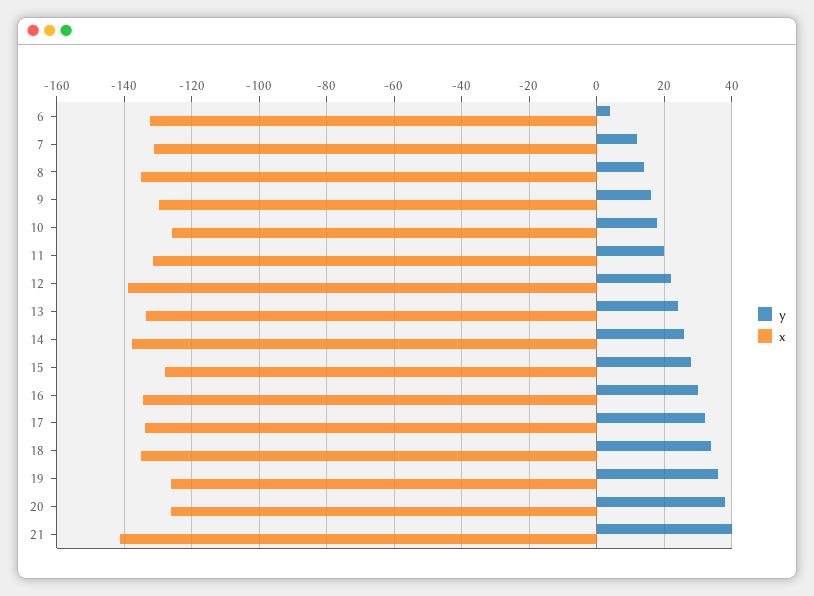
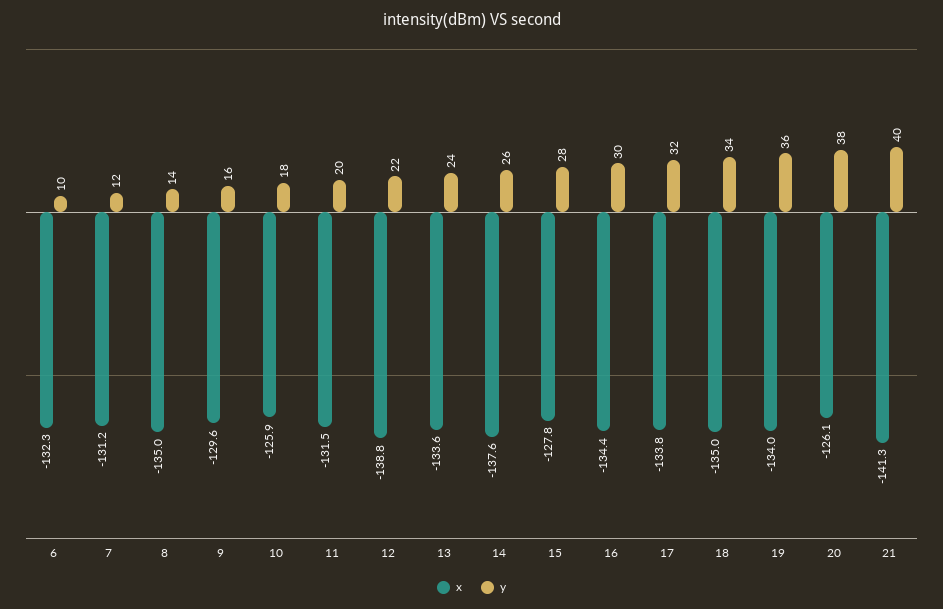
  {
    "y": {
-     "6": 4,
+     "6": 10,
      "7": 12,
      "8": 14,
      "9": 16,
      "10": 18,
      "11": 20,
      "12": 22,
      "13": 24,
      "14": 26,
      "15": 28,
      "16": 30,
      "17": 32,
      "18": 34,
      "19": 36,
      "20": 38,
      "21": 40
    },
    "x": {
      "6": -132.3,
      "7": -131.2,
      "8": -135,
      "9": -129.6,
      "10": -125.9,
      "11": -131.5,
      "12": -138.8,
      "13": -133.6,
      "14": -137.6,
      "15": -127.8,
      "16": -134.4,
      "17": -133.8,
      "18": -135,
-     "19": -126,
+     "19": -134,
      "20": -126.1,
      "21": -141.3
    }
  }

